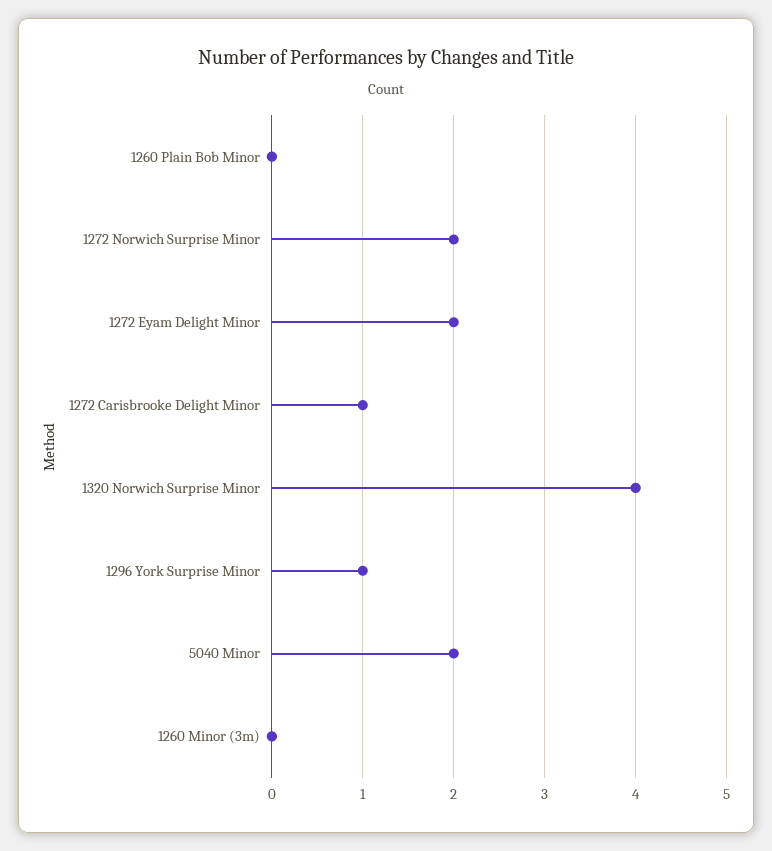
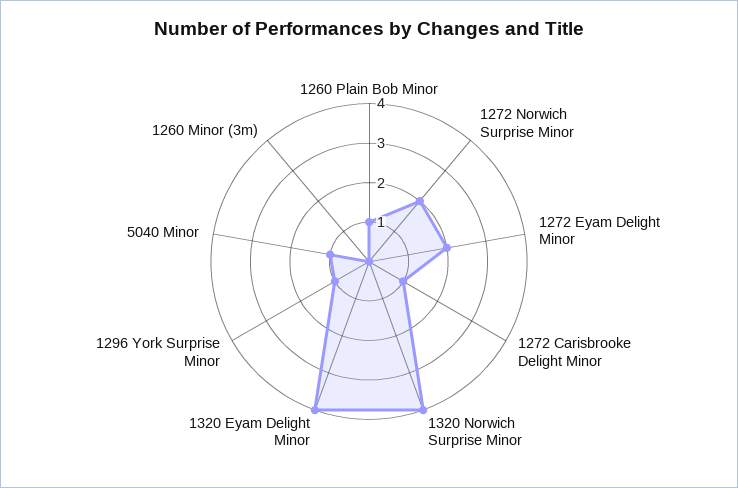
  {
-   "1260 Plain Bob Minor": 0,
+   "1260 Plain Bob Minor": 1,
    "1272 Norwich Surprise Minor": 2,
    "1272 Eyam Delight Minor": 2,
    "1272 Carisbrooke Delight Minor": 1,
    "1320 Norwich Surprise Minor": 4,
    "1296 York Surprise Minor": 1,
-   "5040 Minor": 2,
+   "5040 Minor": 1,
-   "1260 Minor (3m)": 0
+   "1260 Minor (3m)": 0,
+   "1320 Eyam Delight Minor": 4
  }

